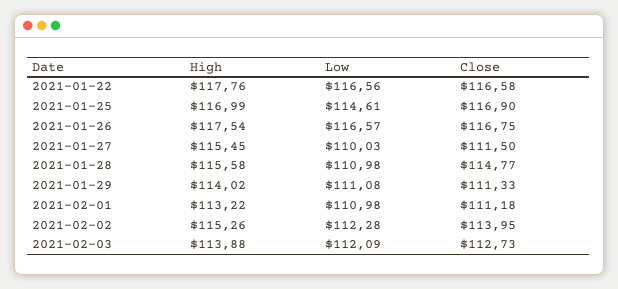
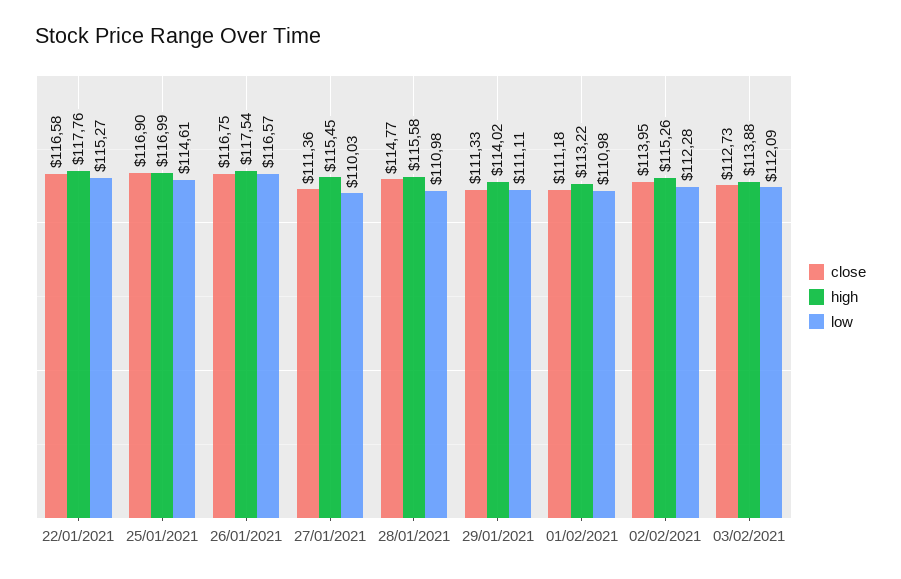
  {
    "High": {
      "2021-01-22": 117.76,
      "2021-01-25": 116.99,
      "2021-01-26": 117.54,
      "2021-01-27": 115.45,
      "2021-01-28": 115.58,
      "2021-01-29": 114.02,
      "2021-02-01": 113.22,
      "2021-02-02": 115.26,
      "2021-02-03": 113.88
    },
    "Low": {
-     "2021-01-22": 116.56,
+     "2021-01-22": 115.27,
      "2021-01-25": 114.61,
      "2021-01-26": 116.57,
      "2021-01-27": 110.03,
      "2021-01-28": 110.98,
-     "2021-01-29": 111.08,
+     "2021-01-29": 111.11,
      "2021-02-01": 110.98,
      "2021-02-02": 112.28,
      "2021-02-03": 112.09
    },
    "Close": {
      "2021-01-22": 116.58,
      "2021-01-25": 116.9,
      "2021-01-26": 116.75,
-     "2021-01-27": 111.5,
+     "2021-01-27": 111.36,
      "2021-01-28": 114.77,
      "2021-01-29": 111.33,
      "2021-02-01": 111.18,
      "2021-02-02": 113.95,
      "2021-02-03": 112.73
    }
  }

